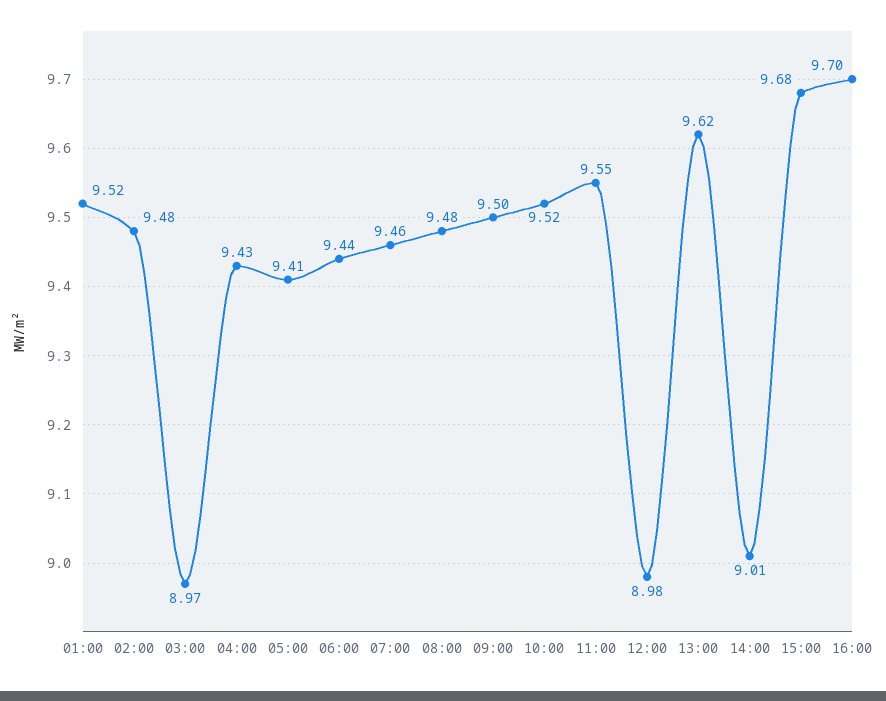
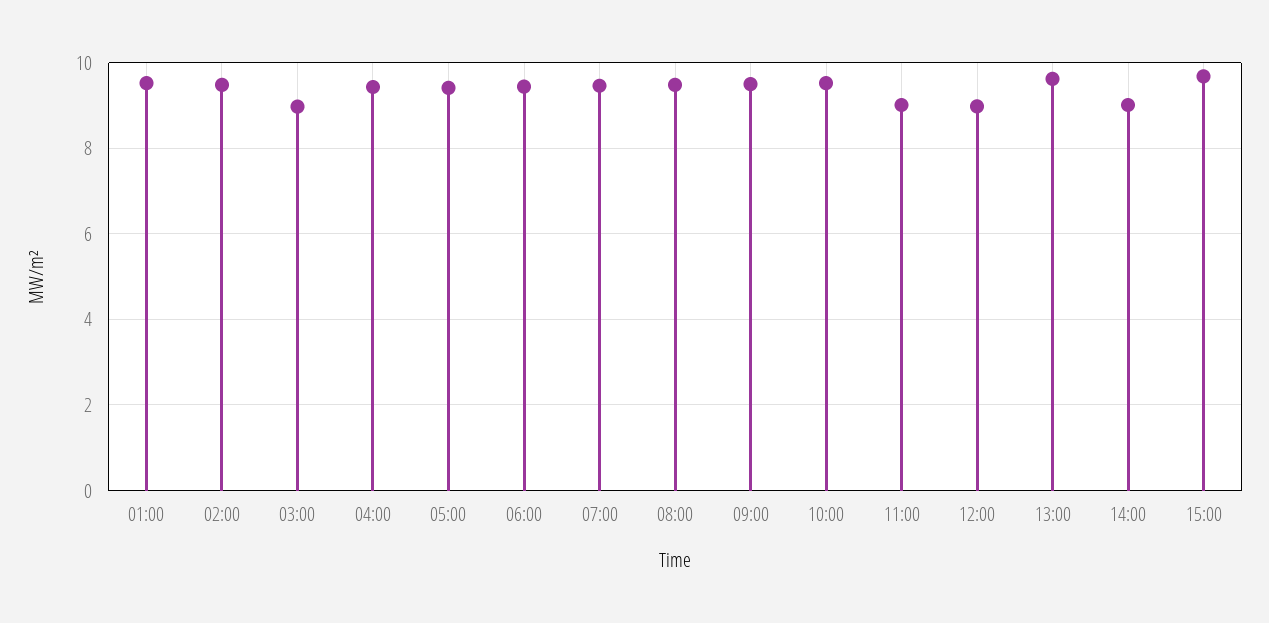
  {
    "01:00": 9.52,
    "02:00": 9.48,
    "03:00": 8.97,
    "04:00": 9.43,
    "05:00": 9.41,
    "06:00": 9.44,
    "07:00": 9.46,
    "08:00": 9.48,
    "09:00": 9.5,
    "10:00": 9.52,
-   "11:00": 9.55,
+   "11:00": 9,
    "12:00": 8.98,
    "13:00": 9.62,
    "14:00": 9.01,
-   "15:00": 9.68,
+   "15:00": 9.68
-   "16:00": 9.7
  }

